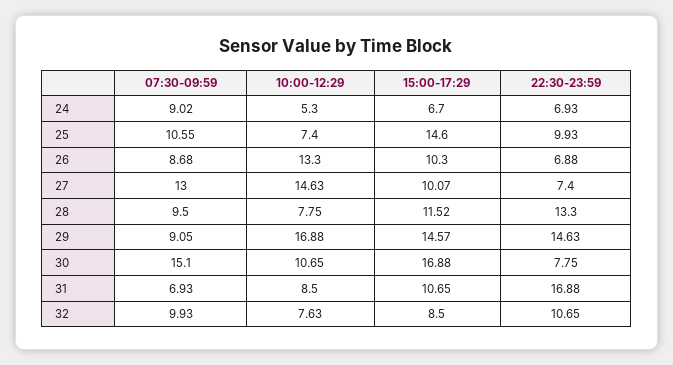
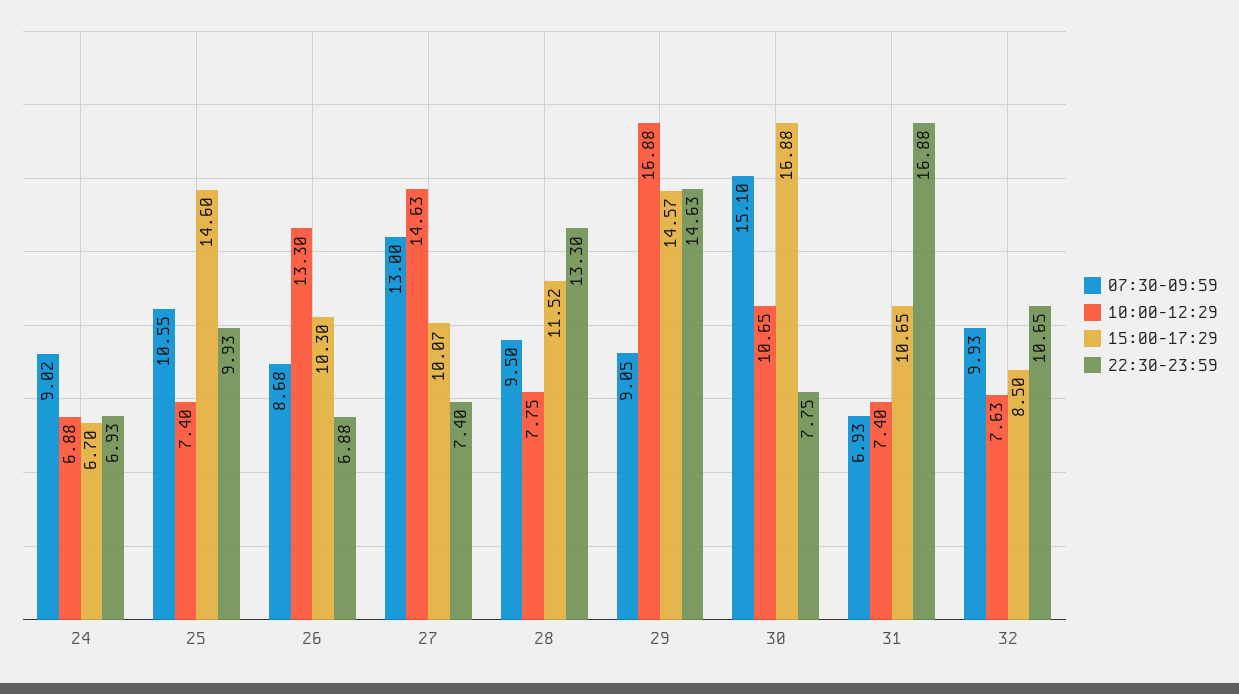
  {
    "07:30-09:59": {
      "24": 9.02,
      "25": 10.55,
      "26": 8.68,
      "27": 13,
      "28": 9.5,
      "29": 9.05,
      "30": 15.1,
      "31": 6.93,
      "32": 9.93
    },
    "10:00-12:29": {
-     "24": 5.3,
+     "24": 6.88,
      "25": 7.4,
      "26": 13.3,
      "27": 14.63,
      "28": 7.75,
      "29": 16.88,
      "30": 10.65,
-     "31": 8.5,
+     "31": 7.4,
      "32": 7.63
    },
    "15:00-17:29": {
      "24": 6.7,
      "25": 14.6,
      "26": 10.3,
      "27": 10.07,
      "28": 11.52,
      "29": 14.57,
      "30": 16.88,
      "31": 10.65,
      "32": 8.5
    },
    "22:30-23:59": {
      "24": 6.93,
      "25": 9.93,
      "26": 6.88,
      "27": 7.4,
      "28": 13.3,
      "29": 14.63,
      "30": 7.75,
      "31": 16.88,
      "32": 10.65
    }
  }

